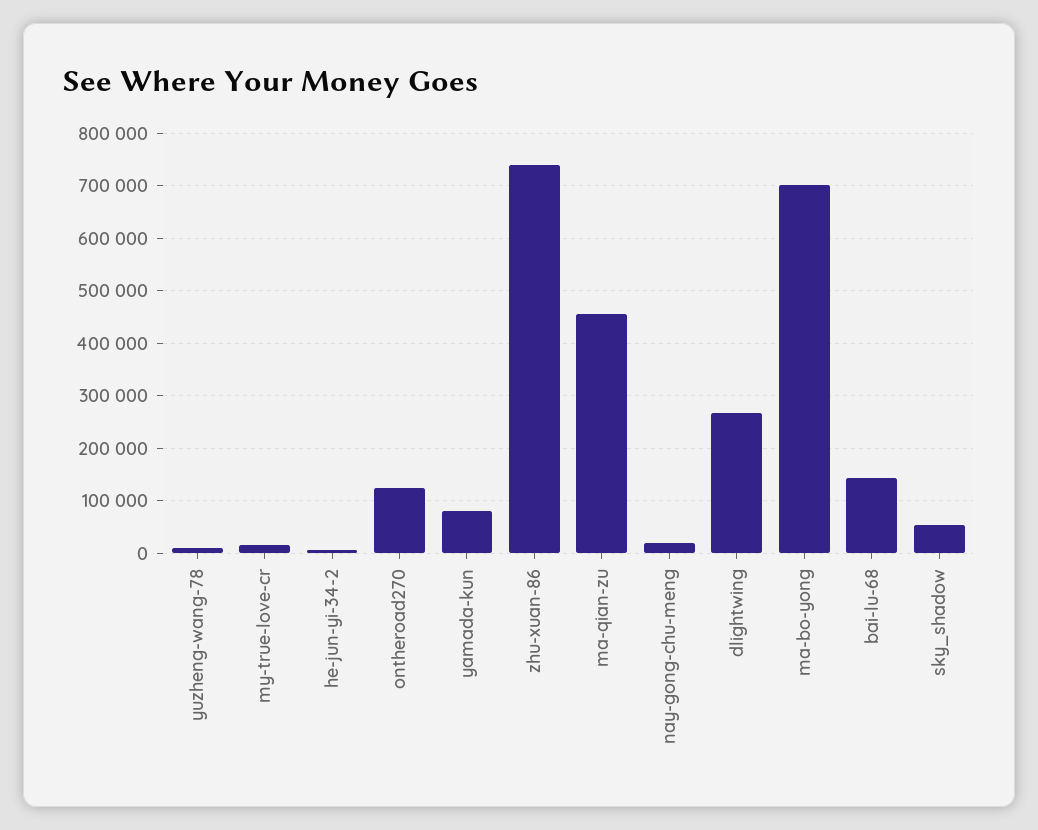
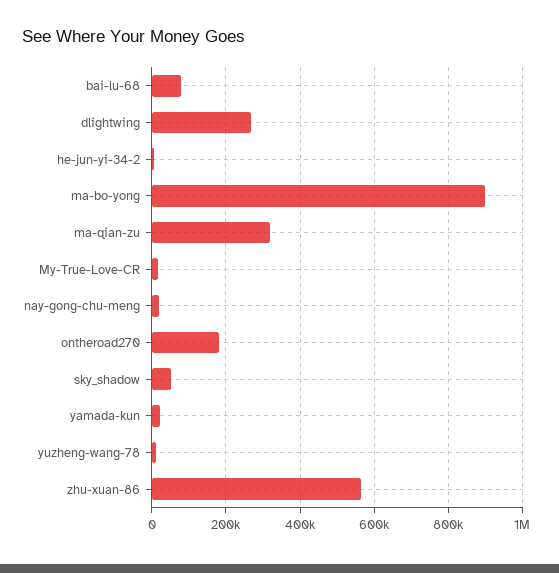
  {
    "yuzheng-wang-78": 20000,
    "my-true-love-cr": 20000,
    "he-jun-yi-34-2": 0,
-   "ontheroad270": 120000,
+   "ontheroad270": 180000,
-   "yamada-kun": 80000,
+   "yamada-kun": 20000,
-   "zhu-xuan-86": 740000,
+   "zhu-xuan-86": 560000,
-   "ma-qian-zu": 460000,
+   "ma-qian-zu": 320000,
    "nay-gong-chu-meng": 20000,
    "dlightwing": 260000,
-   "ma-bo-yong": 700000,
+   "ma-bo-yong": 900000,
-   "bai-lu-68": 140000,
+   "bai-lu-68": 80000,
    "sky_shadow": 60000
  }

